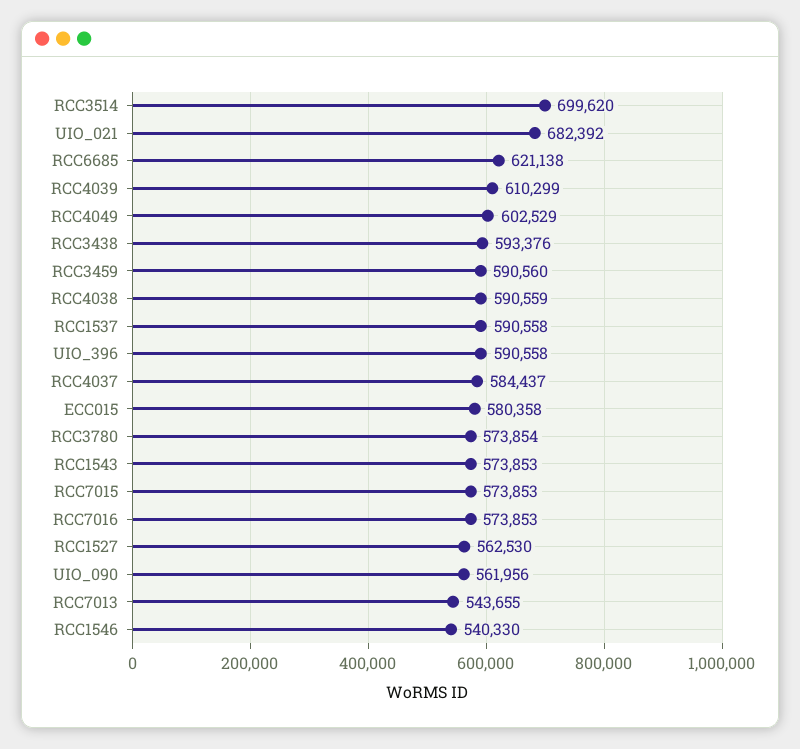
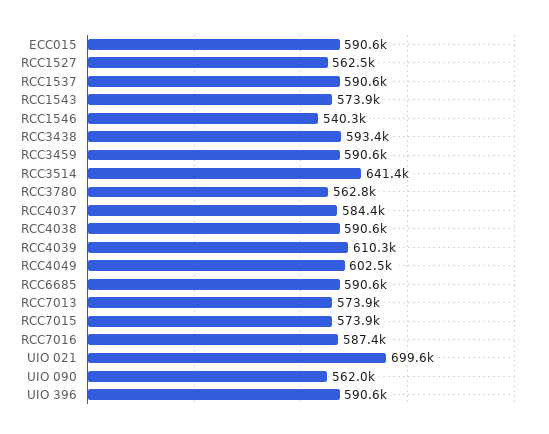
  {
-   "RCC3514": 699620,
+   "RCC3514": 641400,
-   "UIO_021": 682392,
+   "UIO_021": 699600,
-   "RCC6685": 621138,
+   "RCC6685": 590600,
    "RCC4039": 610299,
    "RCC4049": 602529,
    "RCC3438": 593376,
    "RCC3459": 590560,
    "RCC4038": 590559,
    "RCC1537": 590558,
    "UIO_396": 590558,
    "RCC4037": 584437,
-   "ECC015": 580358,
+   "ECC015": 590600,
-   "RCC3780": 573854,
+   "RCC3780": 562800,
    "RCC1543": 573853,
    "RCC7015": 573853,
-   "RCC7016": 573853,
+   "RCC7016": 587400,
    "RCC1527": 562530,
    "UIO_090": 561956,
-   "RCC7013": 543655,
+   "RCC7013": 573900,
    "RCC1546": 540330
  }

